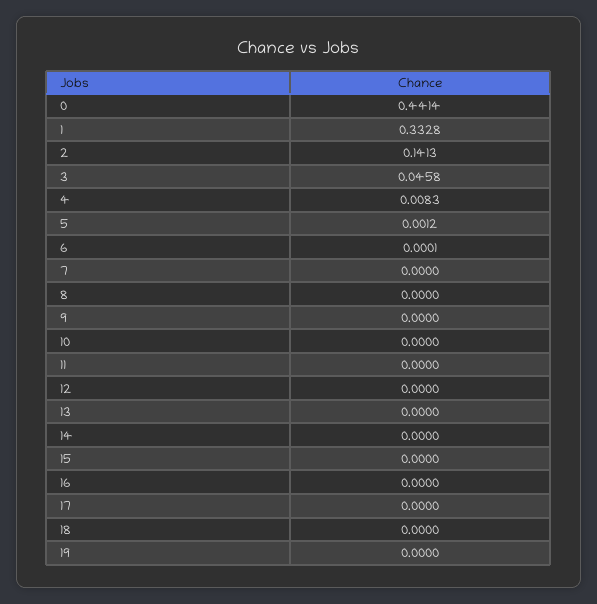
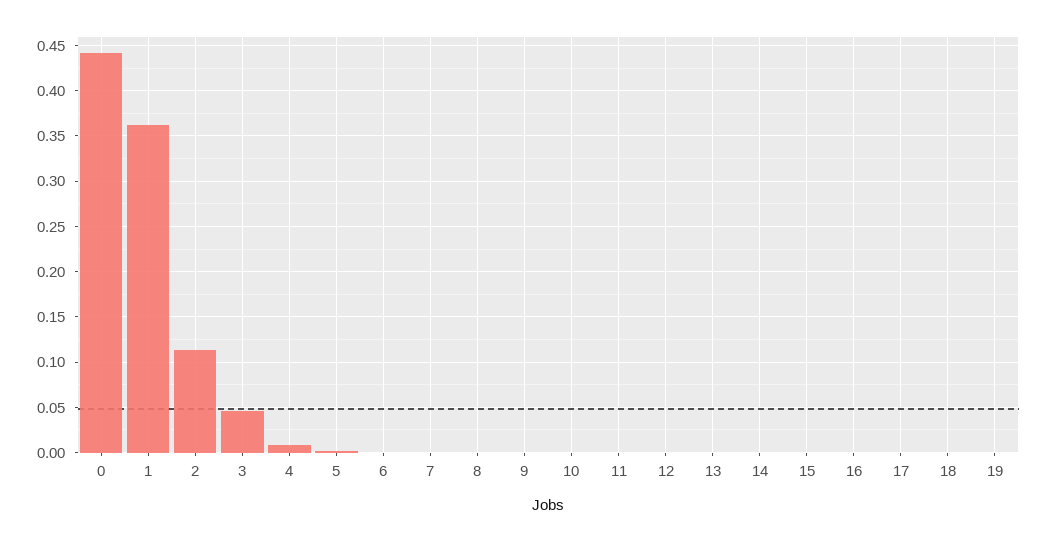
  {
    "0": 0.4414,
-   "1": 0.3328,
+   "1": 0.36,
-   "2": 0.1413,
+   "2": 0.11,
    "3": 0.0458,
    "4": 0.0083,
    "5": 0.0012,
    "6": 0.0001,
    "7": 0,
    "8": 0,
    "9": 0,
    "10": 0,
    "11": 0,
    "12": 0,
    "13": 0,
    "14": 0,
    "15": 0,
    "16": 0,
    "17": 0,
    "18": 0,
    "19": 0
  }

